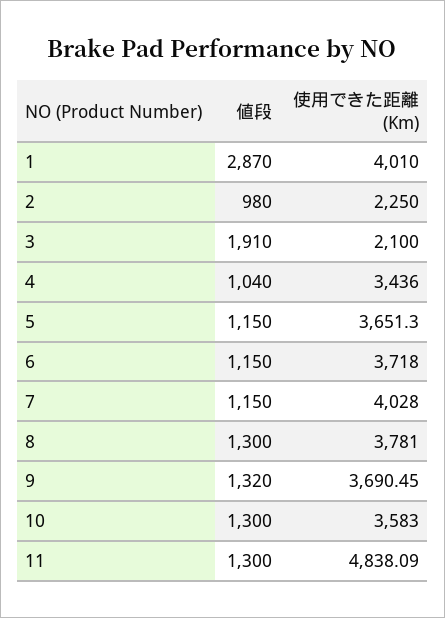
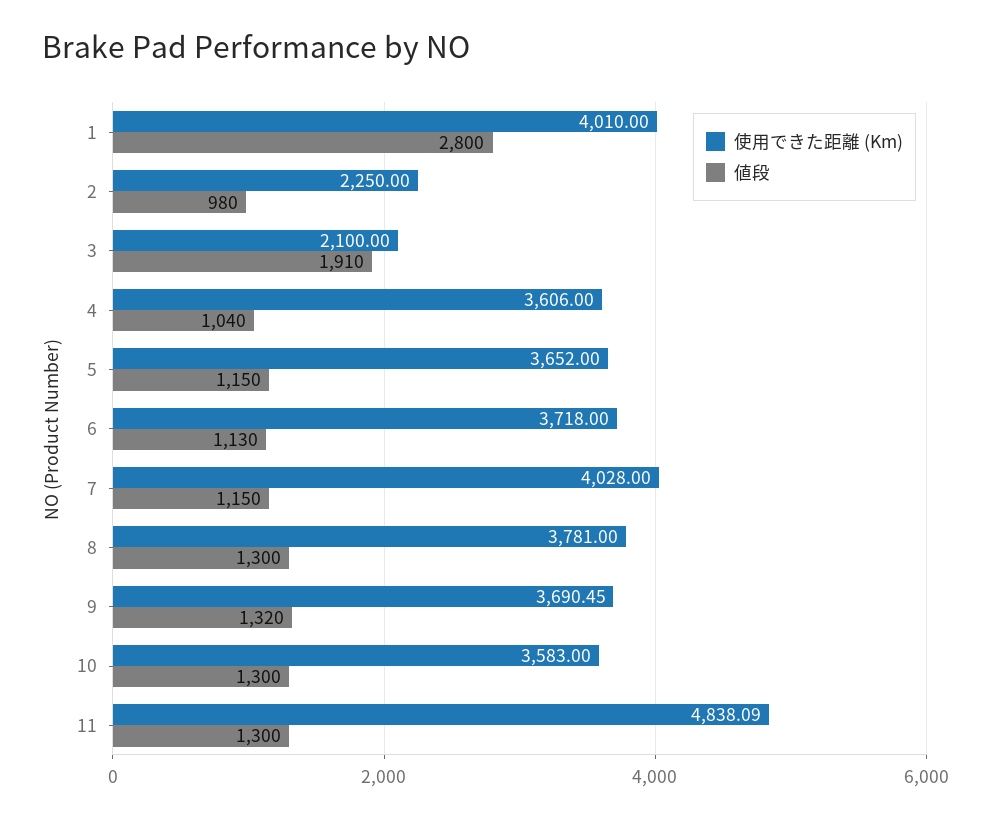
  {
    "値段": {
-     "1": 2870,
+     "1": 2800,
      "2": 980,
      "3": 1910,
      "4": 1040,
      "5": 1150,
-     "6": 1150,
+     "6": 1130,
      "7": 1150,
      "8": 1300,
      "9": 1320,
      "10": 1300,
      "11": 1300
    },
    "使用できた距離 (Km)": {
      "1": 4010,
      "2": 2250,
      "3": 2100,
-     "4": 3436,
+     "4": 3606,
-     "5": 3651.3,
+     "5": 3652,
      "6": 3718,
      "7": 4028,
      "8": 3781,
      "9": 3690.45,
      "10": 3583,
      "11": 4838.09
    }
  }

